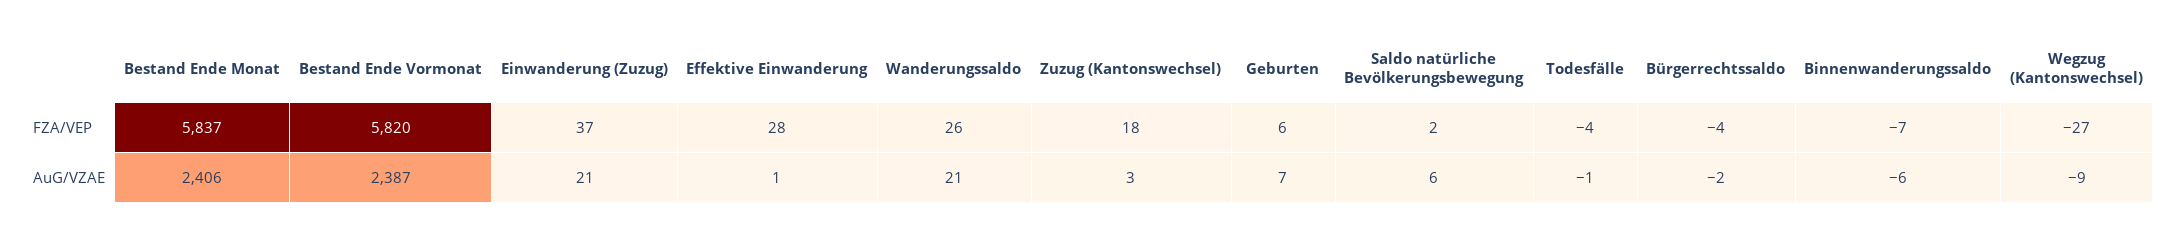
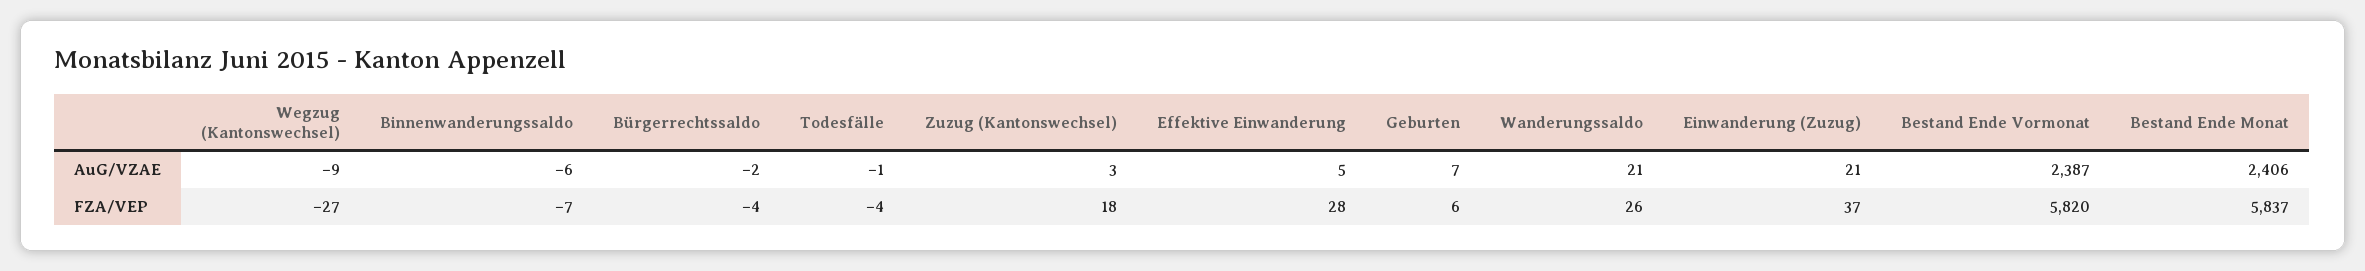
  {
    "Bestand Ende Monat": {
      "FZA/VEP": 5837,
      "AuG/VZAE": 2406
    },
    "Bestand Ende Vormonat": {
      "FZA/VEP": 5820,
      "AuG/VZAE": 2387
    },
    "Einwanderung (Zuzug)": {
      "FZA/VEP": 37,
      "AuG/VZAE": 21
    },
    "Effektive Einwanderung": {
      "FZA/VEP": 28,
-     "AuG/VZAE": 1
+     "AuG/VZAE": 5
    },
    "Wanderungssaldo": {
      "FZA/VEP": 26,
      "AuG/VZAE": 21
    },
    "Zuzug (Kantonswechsel)": {
      "FZA/VEP": 18,
      "AuG/VZAE": 3
    },
    "Geburten": {
      "FZA/VEP": 6,
      "AuG/VZAE": 7
    },
-   "Saldo natürliche Bevölkerungsbewegung": {
-     "FZA/VEP": 2,
-     "AuG/VZAE": 6
-   },
    "Todesfälle": {
      "FZA/VEP": -4,
      "AuG/VZAE": -1
    },
    "Bürgerrechtssaldo": {
      "FZA/VEP": -4,
      "AuG/VZAE": -2
    },
    "Binnenwanderungssaldo": {
      "FZA/VEP": -7,
      "AuG/VZAE": -6
    },
    "Wegzug (Kantonswechsel)": {
      "FZA/VEP": -27,
      "AuG/VZAE": -9
    }
  }

